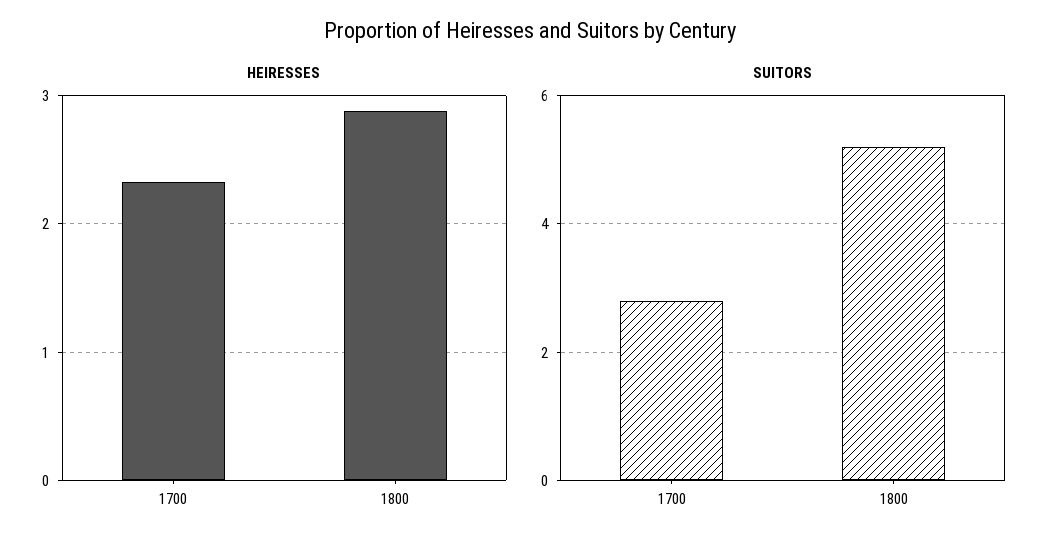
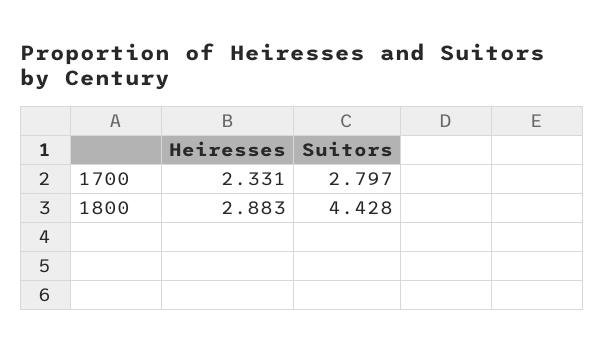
  {
    "HEIRESSES": {
      "1700": 2.331,
      "1800": 2.883
    },
    "SUITORS": {
      "1700": 2.797,
-     "1800": 5.2
+     "1800": 4.428
    }
  }

